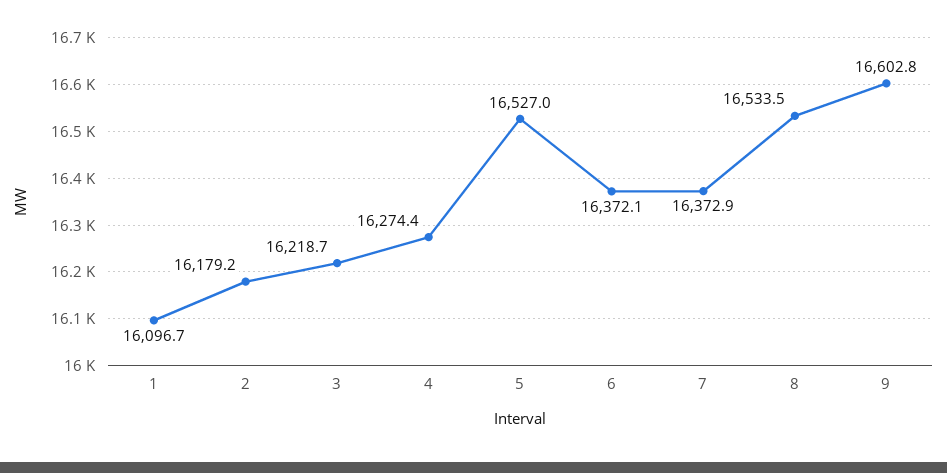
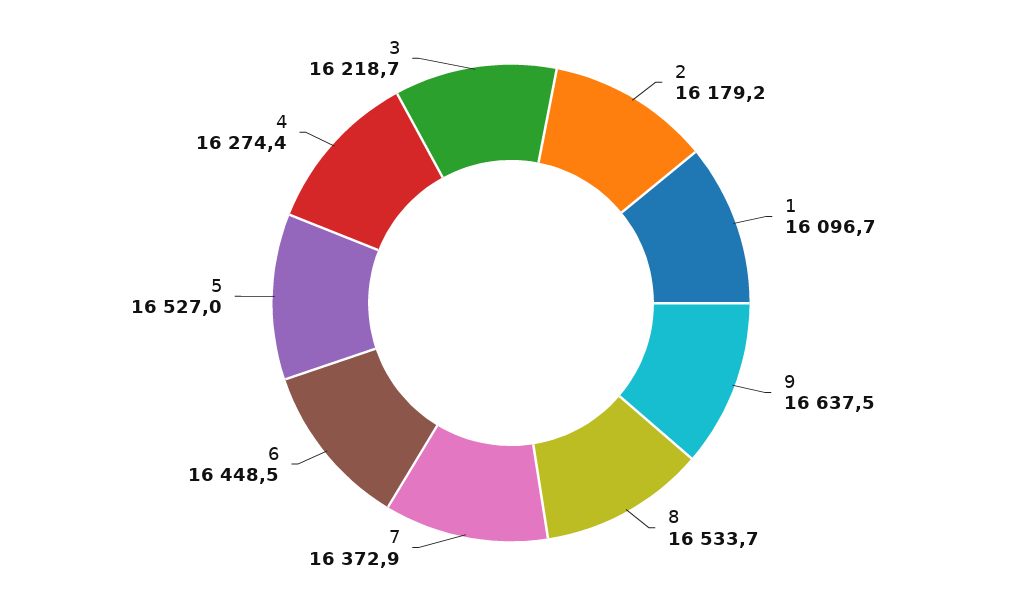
  {
    "1": 16096.7,
    "2": 16179.2,
    "3": 16218.7,
    "4": 16274.4,
    "5": 16527,
-   "6": 16372.1,
+   "6": 16448.5,
    "7": 16372.9,
-   "8": 16533.5,
+   "8": 16533.7,
-   "9": 16602.8
+   "9": 16637.5
  }

